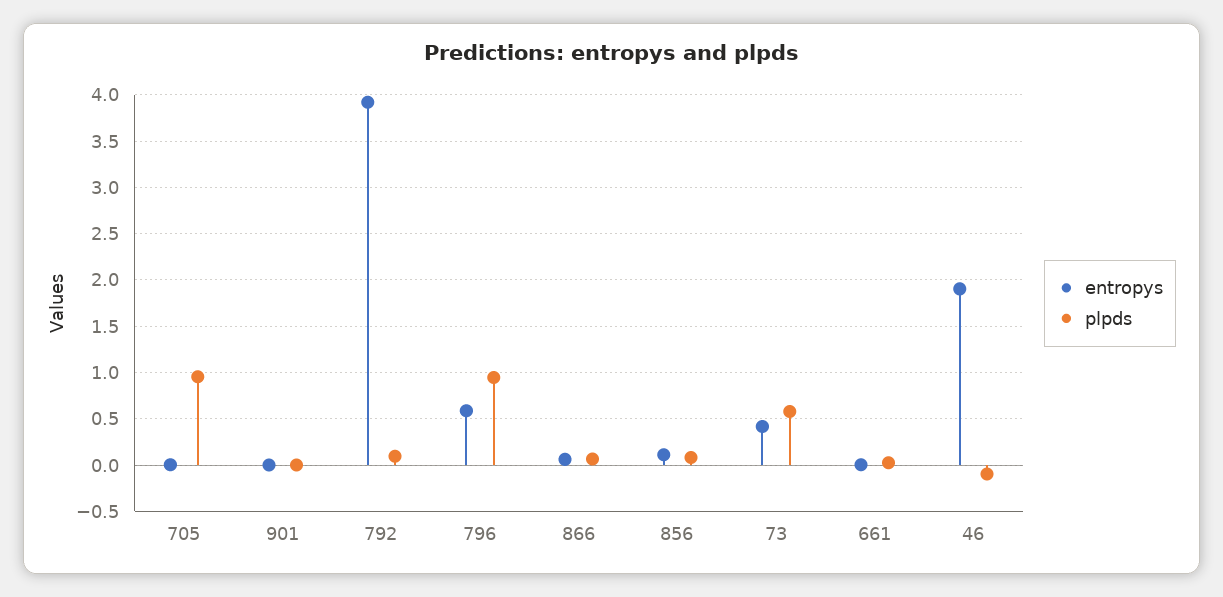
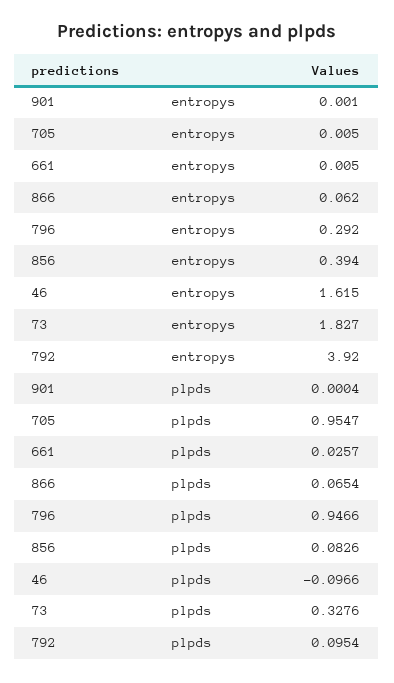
  {
    "entropys": {
      "705": 0.005,
      "901": 0.001,
      "792": 3.92,
-     "796": 0.6,
+     "796": 0.292,
      "866": 0.062,
-     "856": 0.1,
+     "856": 0.394,
-     "73": 0.4,
+     "73": 1.827,
      "661": 0.005,
-     "46": 1.9
+     "46": 1.615
    },
    "plpds": {
      "705": 0.9547,
      "901": 0.0004,
      "792": 0.0954,
      "796": 0.9466,
      "866": 0.0654,
      "856": 0.0826,
-     "73": 0.6,
+     "73": 0.3276,
      "661": 0.0257,
      "46": -0.0966
    }
  }

